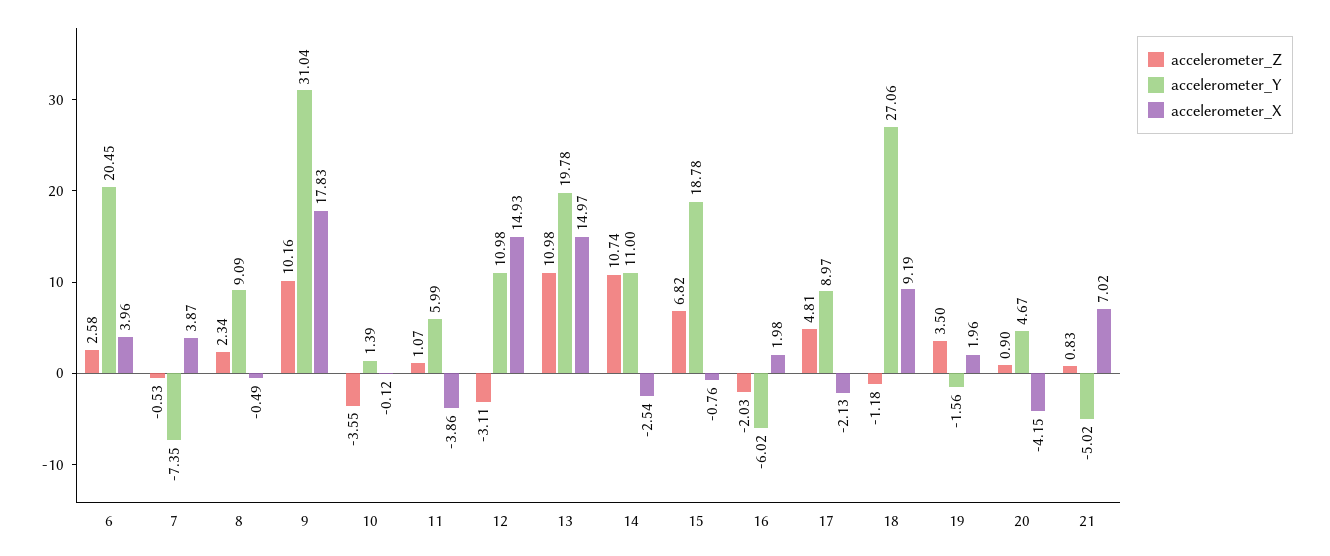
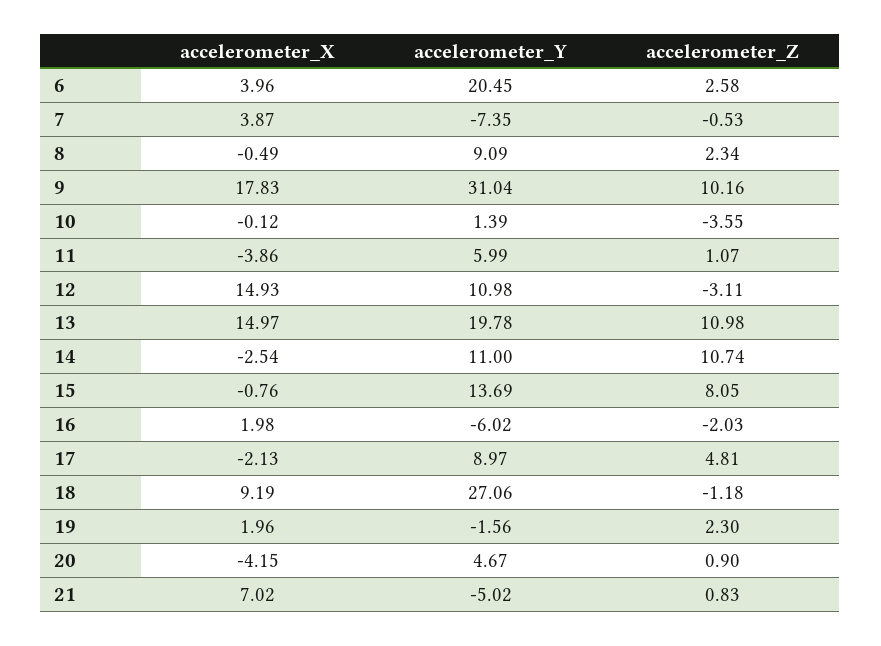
  {
    "accelerometer_Z": {
      "6": 2.58,
      "7": -0.53,
      "8": 2.34,
      "9": 10.16,
      "10": -3.55,
      "11": 1.07,
      "12": -3.11,
      "13": 10.98,
      "14": 10.74,
-     "15": 6.82,
+     "15": 8.05,
      "16": -2.03,
      "17": 4.81,
      "18": -1.18,
-     "19": 3.5,
+     "19": 2.3,
      "20": 0.9,
      "21": 0.83
    },
    "accelerometer_Y": {
      "6": 20.45,
      "7": -7.35,
      "8": 9.09,
      "9": 31.04,
      "10": 1.39,
      "11": 5.99,
      "12": 10.98,
      "13": 19.78,
      "14": 11,
-     "15": 18.78,
+     "15": 13.69,
      "16": -6.02,
      "17": 8.97,
      "18": 27.06,
      "19": -1.56,
      "20": 4.67,
      "21": -5.02
    },
    "accelerometer_X": {
      "6": 3.96,
      "7": 3.87,
      "8": -0.49,
      "9": 17.83,
      "10": -0.12,
      "11": -3.86,
      "12": 14.93,
      "13": 14.97,
      "14": -2.54,
      "15": -0.76,
      "16": 1.98,
      "17": -2.13,
      "18": 9.19,
      "19": 1.96,
      "20": -4.15,
      "21": 7.02
    }
  }

